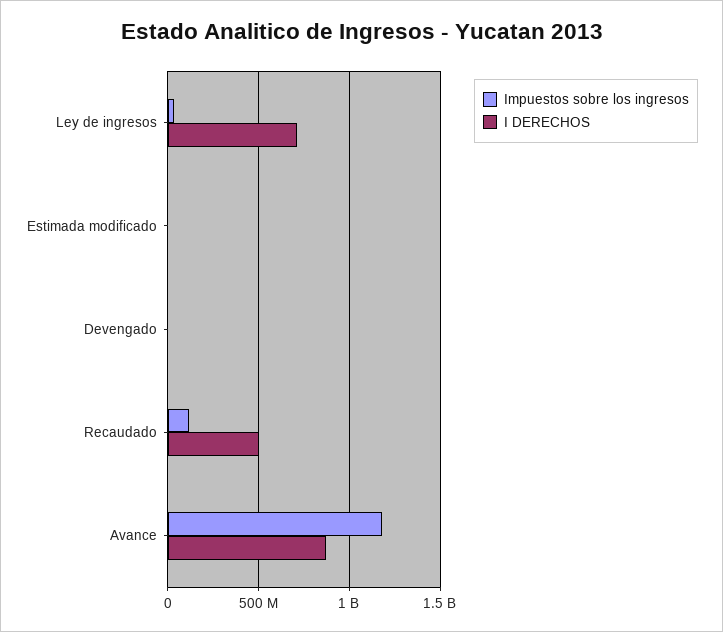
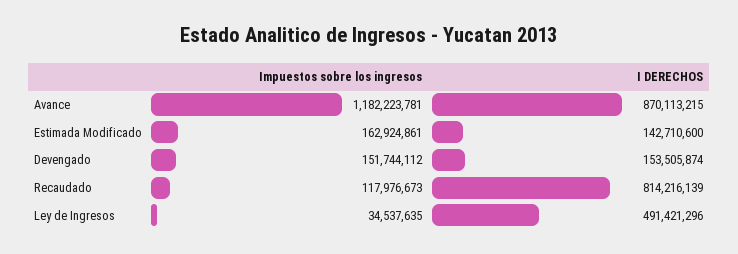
  {
    "Impuestos sobre los ingresos": {
      "Ley de ingresos": 34537635,
-     "Estimada modificado": 0,
+     "Estimada modificado": 162924861,
-     "Devengado": 0,
+     "Devengado": 151744112,
      "Recaudado": 117976673,
      "Avance": 1182223781
    },
    "I DERECHOS": {
-     "Ley de ingresos": 700000000,
+     "Ley de ingresos": 491421296,
-     "Estimada modificado": 0,
+     "Estimada modificado": 142710600,
-     "Devengado": 0,
+     "Devengado": 153505874,
-     "Recaudado": 500000000,
+     "Recaudado": 814216139,
      "Avance": 870113215
    }
  }

